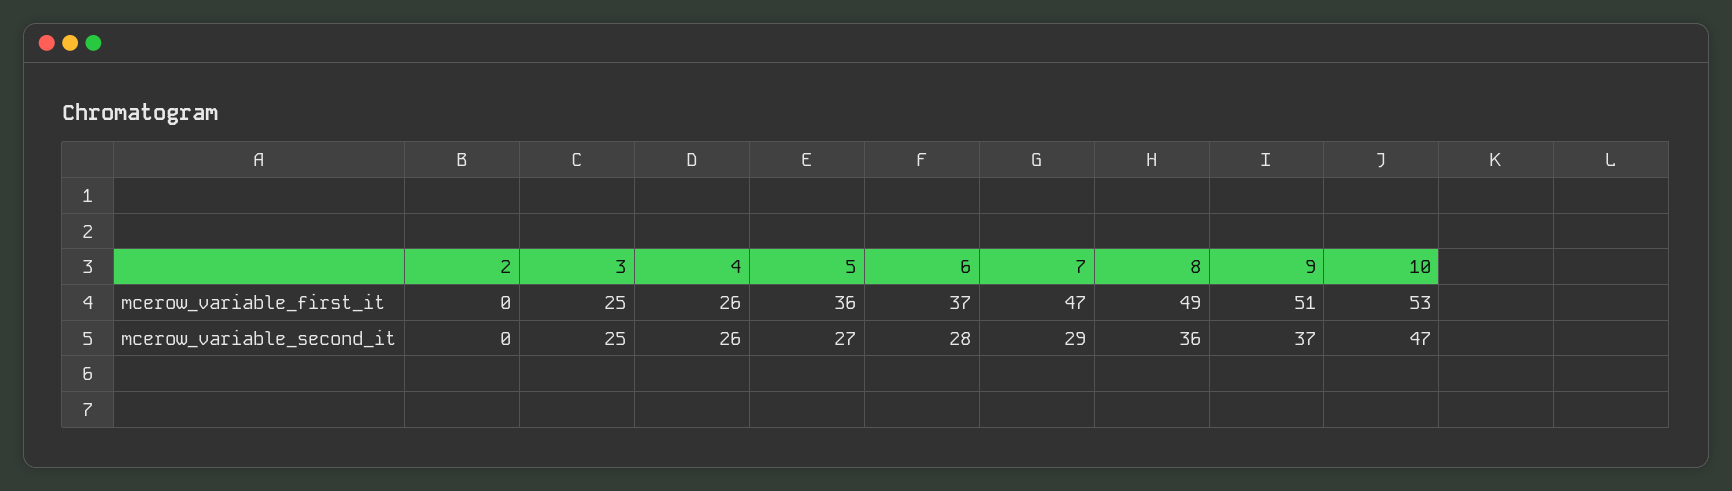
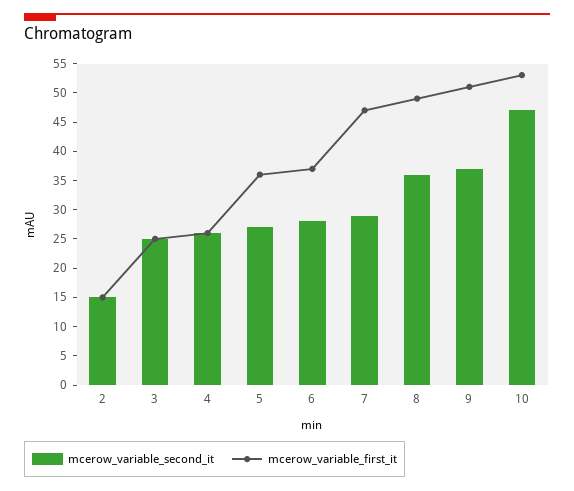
  {
    "mcerow_variable_first_it": {
-     "2": 0,
+     "2": 15,
      "3": 25,
      "4": 26,
      "5": 36,
      "6": 37,
      "7": 47,
      "8": 49,
      "9": 51,
      "10": 53
    },
    "mcerow_variable_second_it": {
-     "2": 0,
+     "2": 15,
      "3": 25,
      "4": 26,
      "5": 27,
      "6": 28,
      "7": 29,
      "8": 36,
      "9": 37,
      "10": 47
    }
  }

